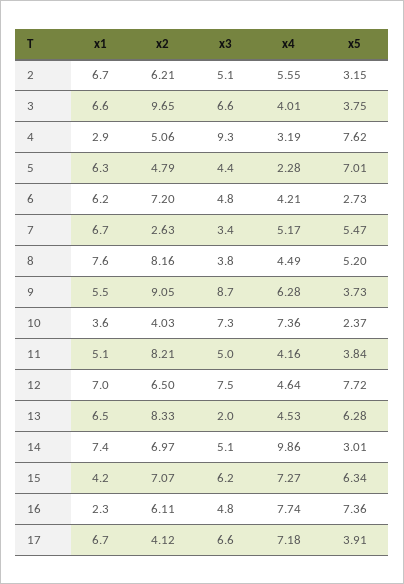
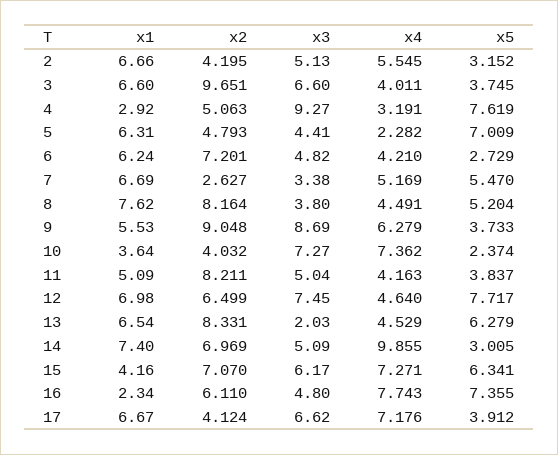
  {
    "x1": {
      "2": 6.66,
      "3": 6.6,
      "4": 2.92,
      "5": 6.31,
      "6": 6.24,
      "7": 6.69,
      "8": 7.62,
      "9": 5.53,
      "10": 3.64,
      "11": 5.09,
      "12": 6.98,
      "13": 6.54,
      "14": 7.4,
      "15": 4.16,
      "16": 2.34,
      "17": 6.67
    },
    "x2": {
-     "2": 6.21,
+     "2": 4.195,
      "3": 9.651,
      "4": 5.063,
      "5": 4.793,
      "6": 7.201,
      "7": 2.627,
      "8": 8.164,
      "9": 9.048,
      "10": 4.032,
      "11": 8.211,
      "12": 6.499,
      "13": 8.331,
      "14": 6.969,
      "15": 7.07,
      "16": 6.11,
      "17": 4.124
    },
    "x3": {
      "2": 5.13,
      "3": 6.6,
      "4": 9.27,
      "5": 4.41,
      "6": 4.82,
      "7": 3.38,
      "8": 3.8,
      "9": 8.69,
      "10": 7.27,
      "11": 5.04,
      "12": 7.45,
      "13": 2.03,
      "14": 5.09,
      "15": 6.17,
      "16": 4.8,
      "17": 6.62
    },
    "x4": {
      "2": 5.545,
      "3": 4.011,
      "4": 3.191,
      "5": 2.282,
      "6": 4.21,
      "7": 5.169,
      "8": 4.491,
      "9": 6.279,
      "10": 7.362,
      "11": 4.163,
      "12": 4.64,
      "13": 4.529,
      "14": 9.855,
      "15": 7.271,
      "16": 7.743,
      "17": 7.176
    },
    "x5": {
      "2": 3.152,
      "3": 3.745,
      "4": 7.619,
      "5": 7.009,
      "6": 2.729,
      "7": 5.47,
      "8": 5.204,
      "9": 3.733,
      "10": 2.374,
      "11": 3.837,
      "12": 7.717,
      "13": 6.279,
      "14": 3.005,
      "15": 6.341,
      "16": 7.355,
      "17": 3.912
    }
  }

